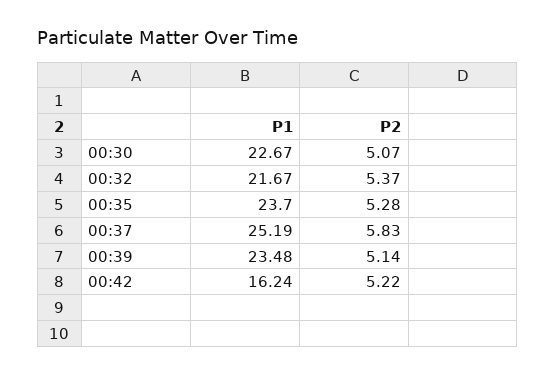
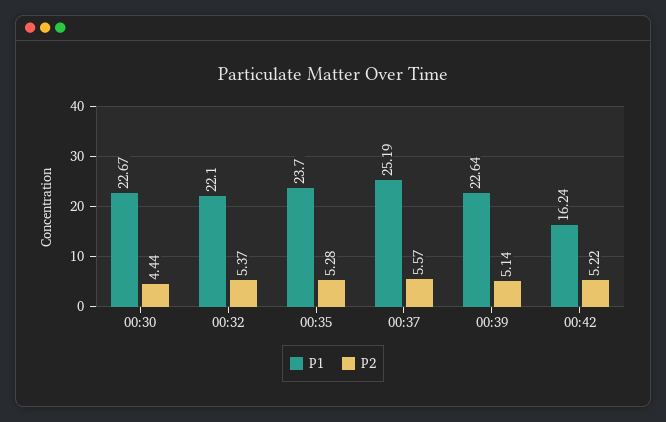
  {
    "P1": {
      "00:30": 22.67,
-     "00:32": 21.67,
+     "00:32": 22.1,
      "00:35": 23.7,
      "00:37": 25.19,
-     "00:39": 23.48,
+     "00:39": 22.64,
      "00:42": 16.24
    },
    "P2": {
-     "00:30": 5.07,
+     "00:30": 4.44,
      "00:32": 5.37,
      "00:35": 5.28,
-     "00:37": 5.83,
+     "00:37": 5.57,
      "00:39": 5.14,
      "00:42": 5.22
    }
  }

